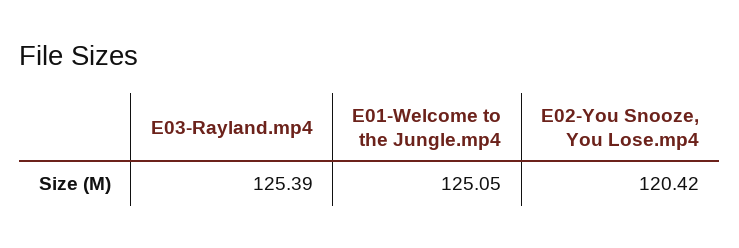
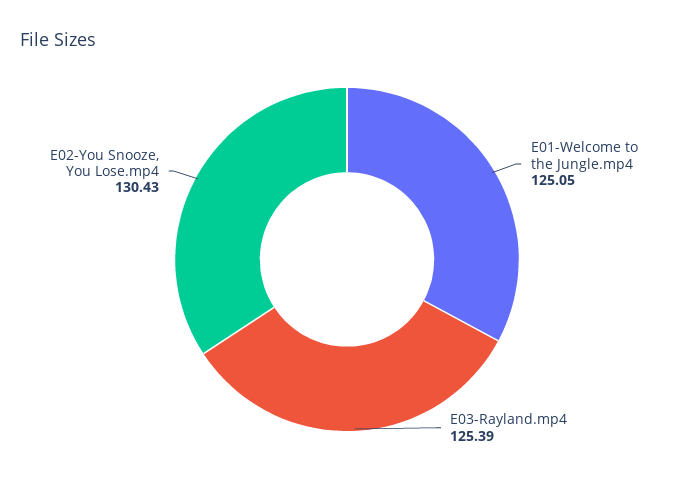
  {
    "E03-Rayland.mp4": 125.39,
    "E01-Welcome to the Jungle.mp4": 125.05,
-   "E02-You Snooze, You Lose.mp4": 120.42
+   "E02-You Snooze, You Lose.mp4": 130.43
  }

